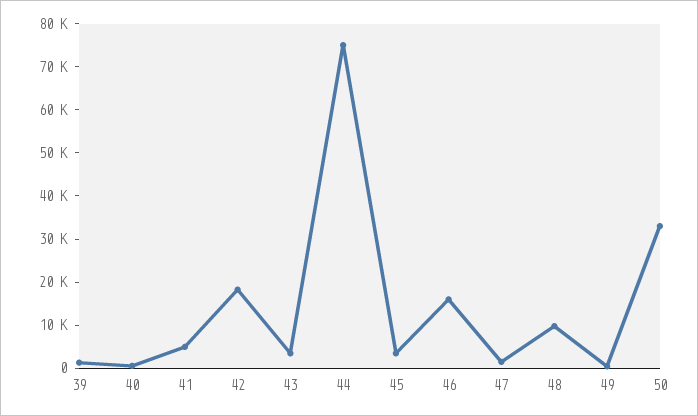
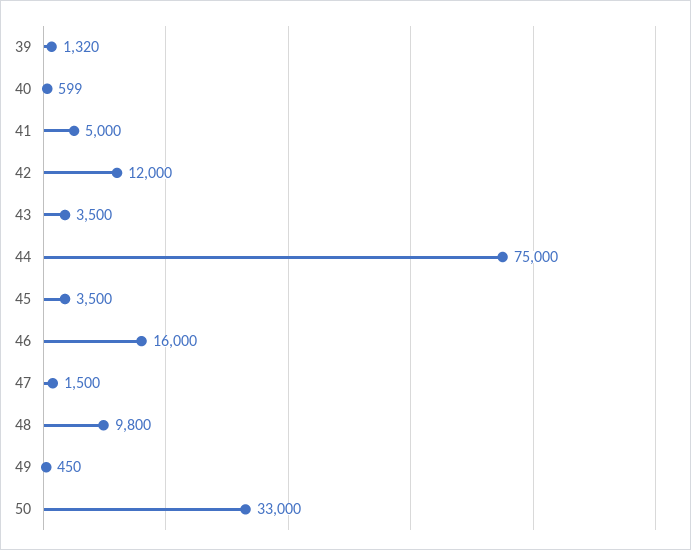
  {
    "39": 1320,
    "40": 599,
    "41": 5000,
-   "42": 18000,
+   "42": 12000,
    "43": 3500,
    "44": 75000,
    "45": 3500,
    "46": 16000,
    "47": 1500,
    "48": 9800,
    "49": 450,
    "50": 33000
  }

